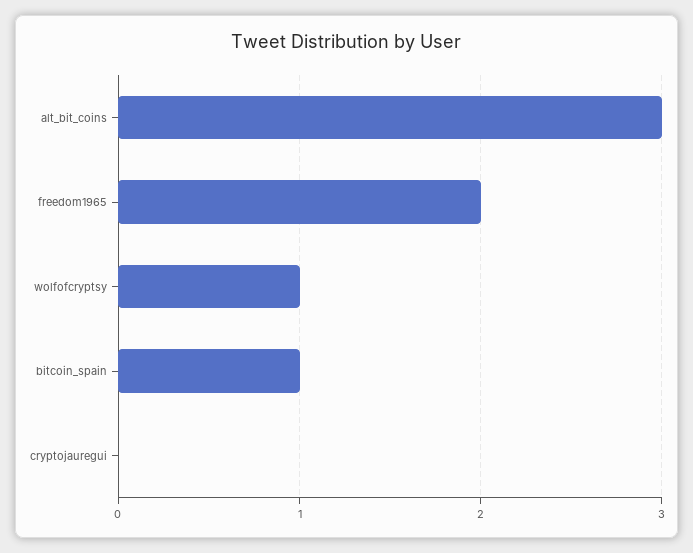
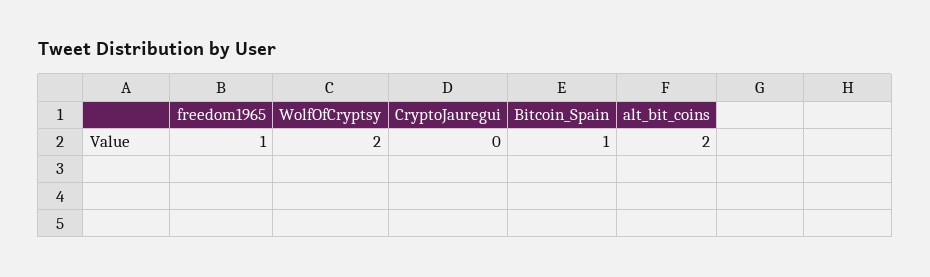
  {
-   "alt_bit_coins": 3,
+   "alt_bit_coins": 2,
-   "freedom1965": 2,
+   "freedom1965": 1,
-   "wolfofcryptsy": 1,
+   "wolfofcryptsy": 2,
    "bitcoin_spain": 1,
    "cryptojauregui": 0
  }

